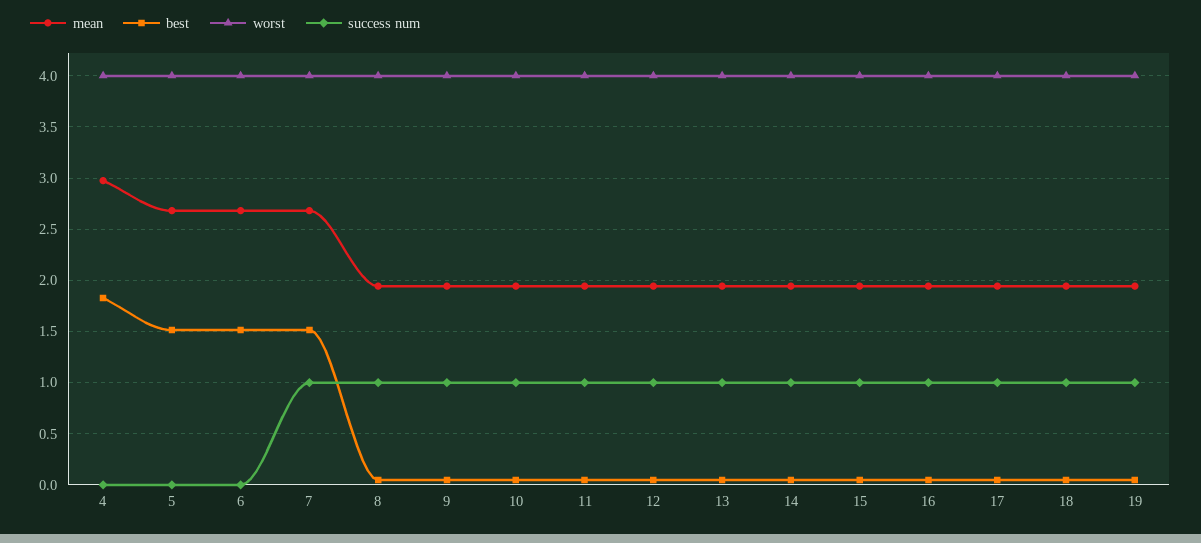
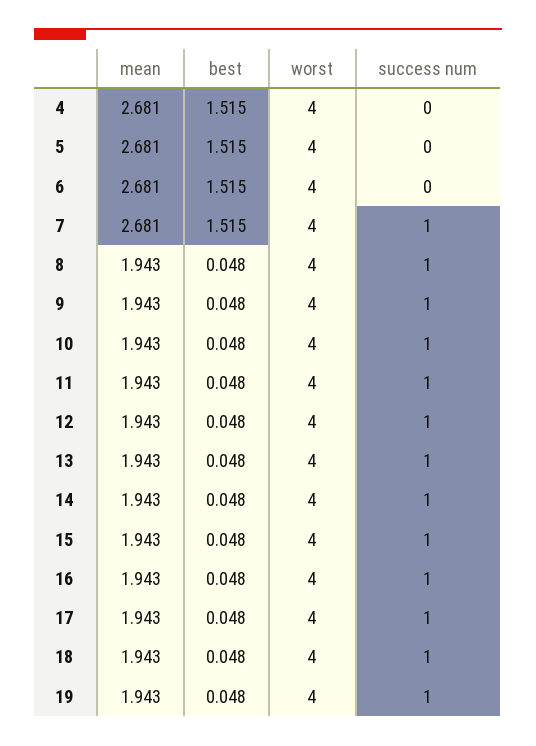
  {
    "mean": {
-     "4": 3,
+     "4": 2.681,
      "5": 2.681,
      "6": 2.681,
      "7": 2.681,
      "8": 1.943,
      "9": 1.943,
      "10": 1.943,
      "11": 1.943,
      "12": 1.943,
      "13": 1.943,
      "14": 1.943,
      "15": 1.943,
      "16": 1.943,
      "17": 1.943,
      "18": 1.943,
      "19": 1.943
    },
    "best": {
-     "4": 1.8,
+     "4": 1.515,
      "5": 1.515,
      "6": 1.515,
      "7": 1.515,
      "8": 0.048,
      "9": 0.048,
      "10": 0.048,
      "11": 0.048,
      "12": 0.048,
      "13": 0.048,
      "14": 0.048,
      "15": 0.048,
      "16": 0.048,
      "17": 0.048,
      "18": 0.048,
      "19": 0.048
    },
    "worst": {
      "4": 4,
      "5": 4,
      "6": 4,
      "7": 4,
      "8": 4,
      "9": 4,
      "10": 4,
      "11": 4,
      "12": 4,
      "13": 4,
      "14": 4,
      "15": 4,
      "16": 4,
      "17": 4,
      "18": 4,
      "19": 4
    },
    "success num": {
      "4": 0,
      "5": 0,
      "6": 0,
      "7": 1,
      "8": 1,
      "9": 1,
      "10": 1,
      "11": 1,
      "12": 1,
      "13": 1,
      "14": 1,
      "15": 1,
      "16": 1,
      "17": 1,
      "18": 1,
      "19": 1
    }
  }

